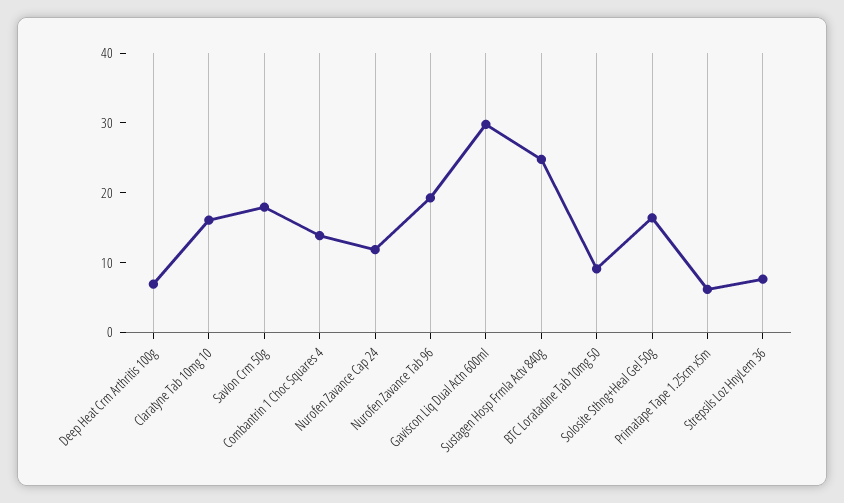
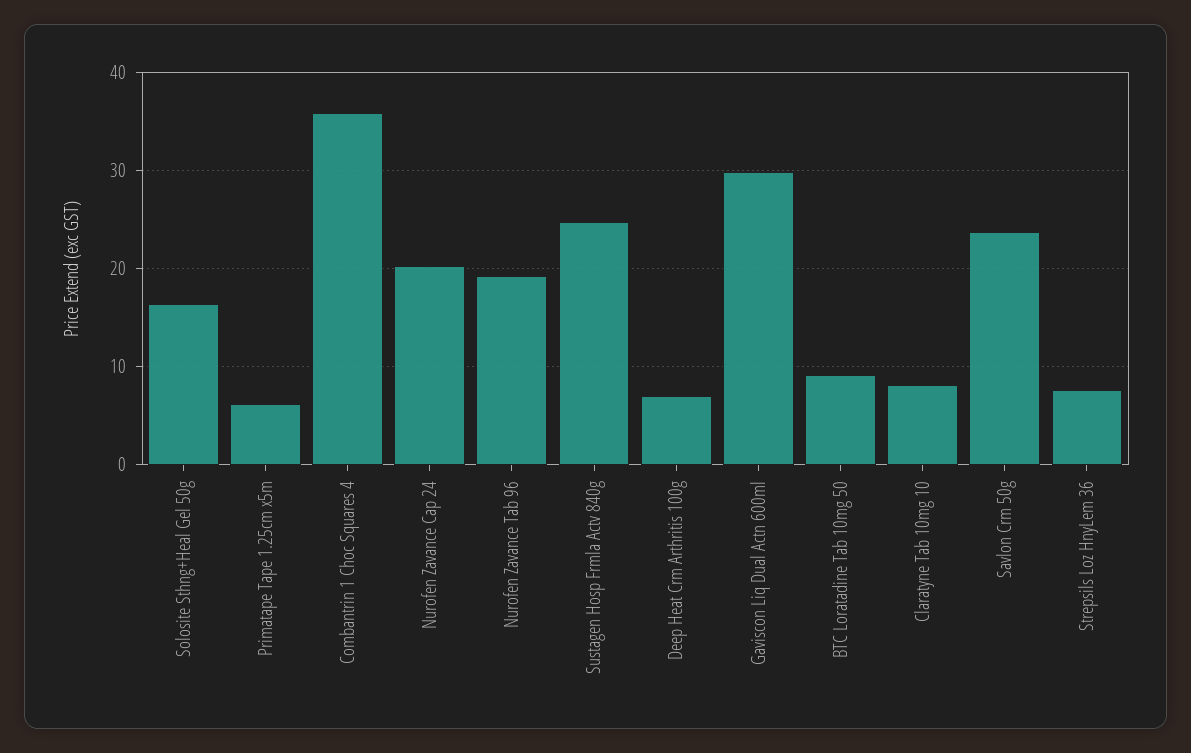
  {
    "Deep Heat Crm Arthritis 100g": 7,
-   "Claratyne Tab 10mg 10": 16,
+   "Claratyne Tab 10mg 10": 8,
-   "Savlon Crm 50g": 18,
+   "Savlon Crm 50g": 24,
-   "Combantrin 1 Choc Squares 4": 14,
+   "Combantrin 1 Choc Squares 4": 36,
-   "Nurofen Zavance Cap 24": 12,
+   "Nurofen Zavance Cap 24": 20,
    "Nurofen Zavance Tab 96": 19,
    "Gaviscon Liq Dual Actn 600ml": 30,
    "Sustagen Hosp Frmla Actv 840g": 25,
    "BTC Loratadine Tab 10mg 50": 9,
    "Solosite Sthng+Heal Gel 50g": 16,
    "Primatape Tape 1.25cm x5m": 6,
    "Strepsils Loz HnyLem 36": 8
  }

